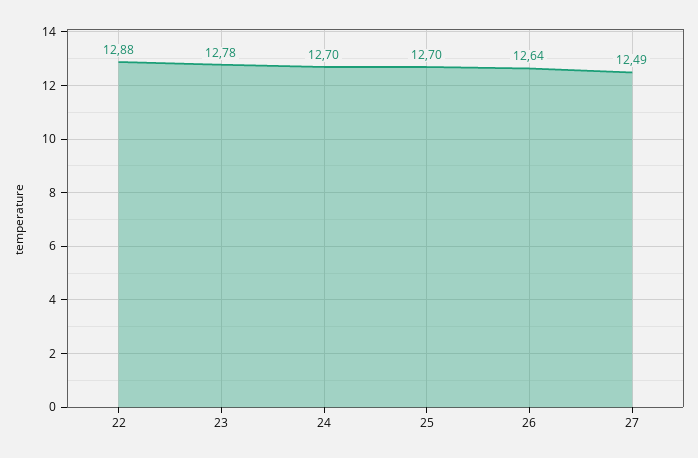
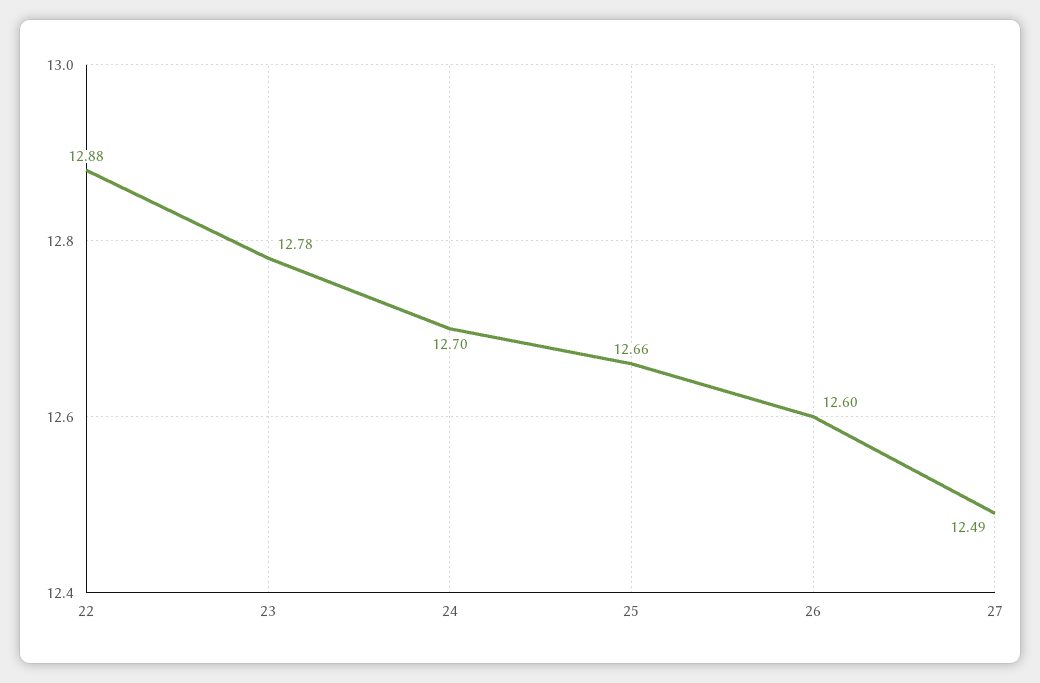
  {
    "22": 12.88,
    "23": 12.78,
    "24": 12.7,
-   "25": 12.7,
+   "25": 12.66,
-   "26": 12.64,
+   "26": 12.6,
    "27": 12.49
  }

